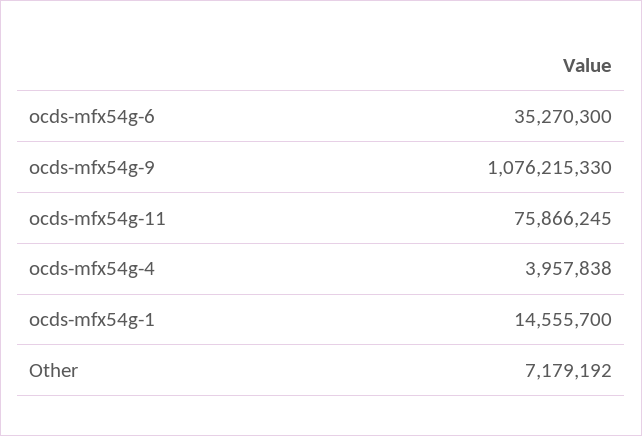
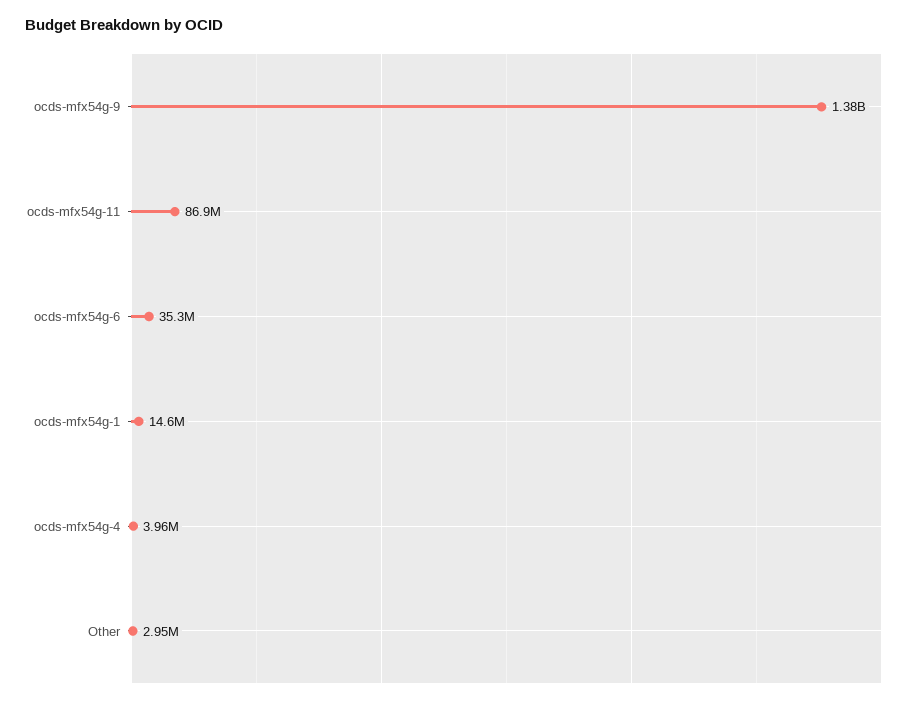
  {
    "ocds-mfx54g-6": 35270300,
-   "ocds-mfx54g-9": 1076215330,
+   "ocds-mfx54g-9": 1380000000,
-   "ocds-mfx54g-11": 75866245,
+   "ocds-mfx54g-11": 86900000,
    "ocds-mfx54g-4": 3957838,
    "ocds-mfx54g-1": 14555700,
-   "Other": 7179192
+   "Other": 2950000
  }

